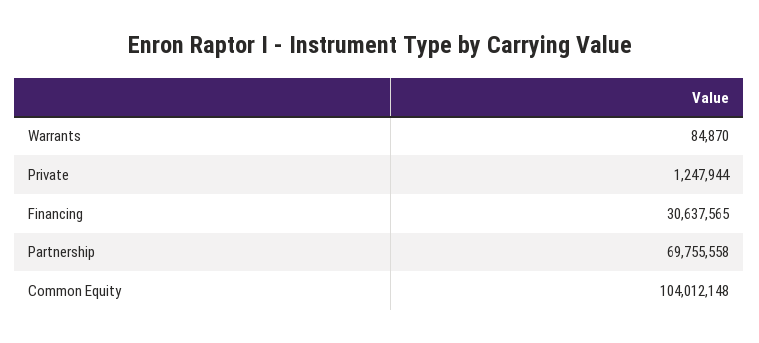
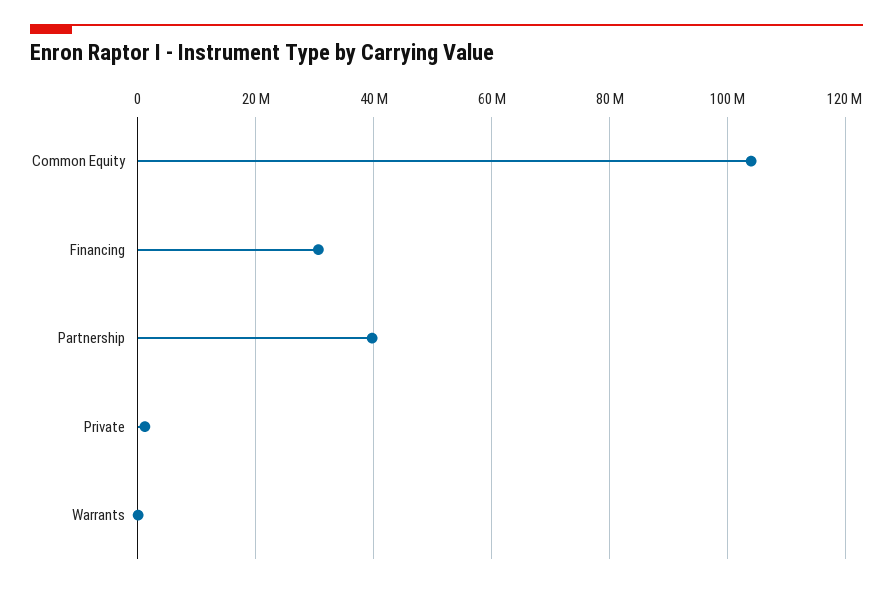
  {
    "Warrants": 84870,
    "Private": 1247944,
    "Financing": 30637565,
-   "Partnership": 69755558,
+   "Partnership": 40000000,
    "Common Equity": 104012148
  }

